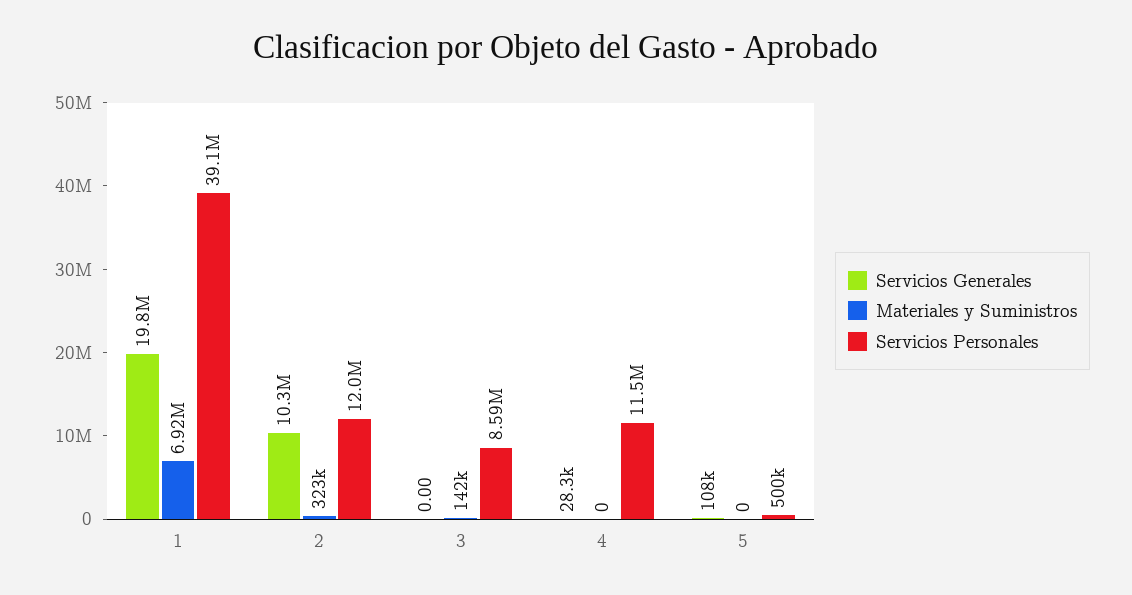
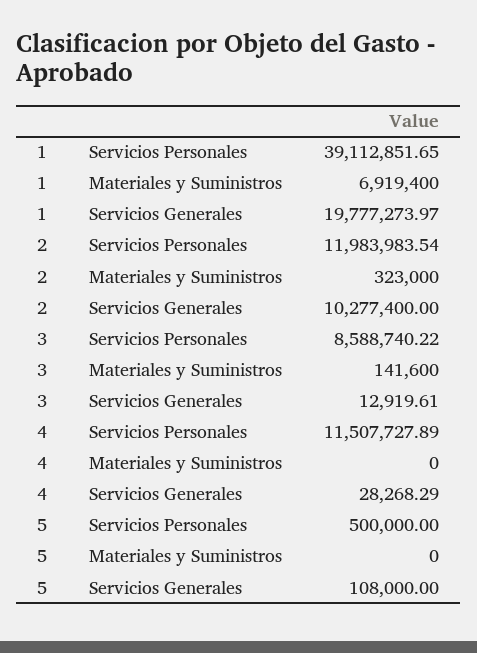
  {
    "Servicios Generales": {
      "1": 19777273.97,
      "2": 10277400,
-     "3": 0,
+     "3": 12919.61,
      "4": 28268.29,
      "5": 108000
    },
    "Materiales y Suministros": {
      "1": 6919400,
      "2": 323000,
      "3": 141600,
      "4": 0,
      "5": 0
    },
    "Servicios Personales": {
      "1": 39112851.65,
      "2": 11983983.54,
      "3": 8588740.22,
      "4": 11507727.89,
      "5": 500000
    }
  }

